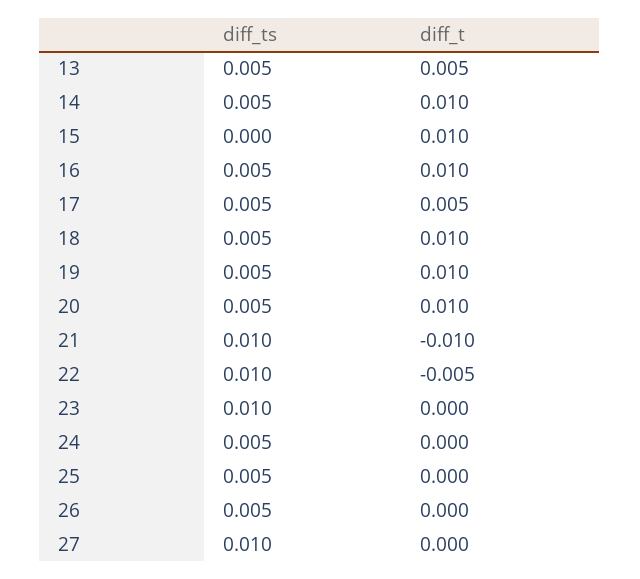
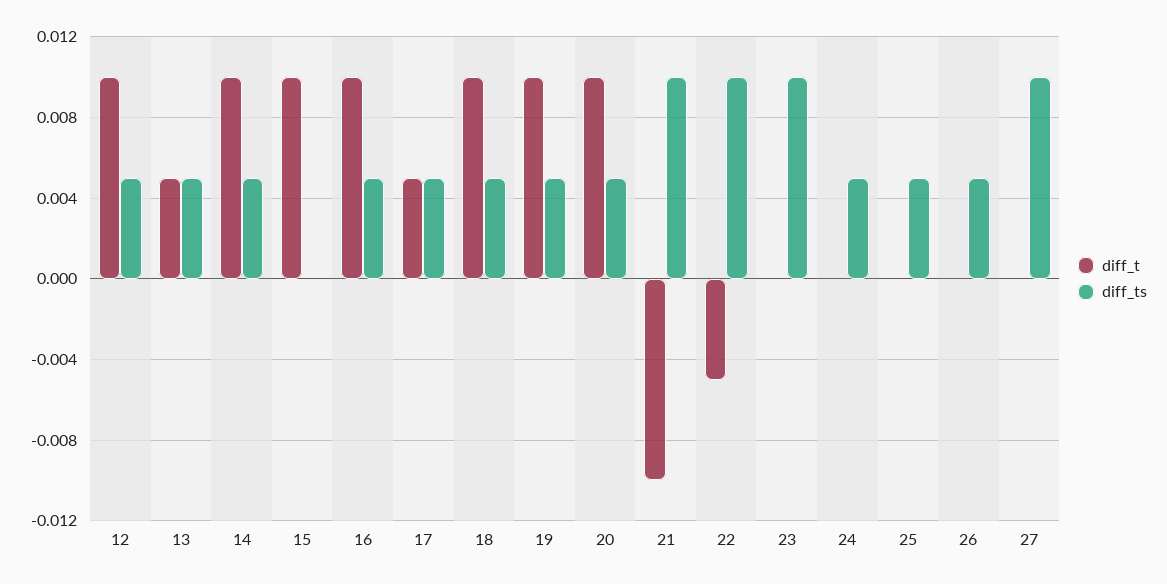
  {
    "diff_ts": {
      "13": 0.005,
      "14": 0.005,
      "15": 0,
      "16": 0.005,
      "17": 0.005,
      "18": 0.005,
      "19": 0.005,
      "20": 0.005,
      "21": 0.01,
      "22": 0.01,
      "23": 0.01,
      "24": 0.005,
      "25": 0.005,
      "26": 0.005,
-     "27": 0.01
+     "27": 0.01,
+     "12": 0.005
    },
    "diff_t": {
      "13": 0.005,
      "14": 0.01,
      "15": 0.01,
      "16": 0.01,
      "17": 0.005,
      "18": 0.01,
      "19": 0.01,
      "20": 0.01,
      "21": -0.01,
      "22": -0.005,
      "23": 0,
      "24": 0,
      "25": 0,
      "26": 0,
-     "27": 0
+     "27": 0,
+     "12": 0.01
    }
  }

